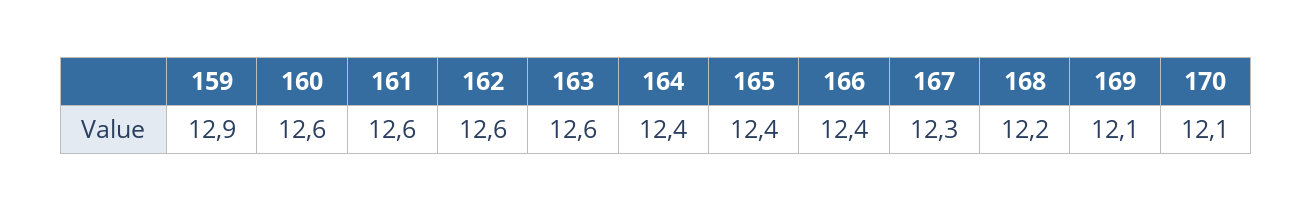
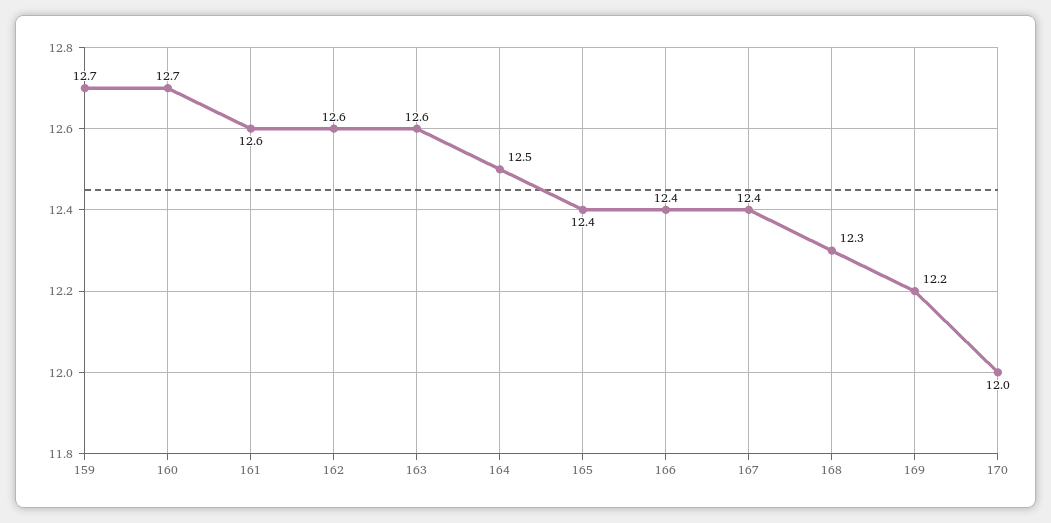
  {
-   "159": 12.9,
+   "159": 12.7,
-   "160": 12.6,
+   "160": 12.7,
    "161": 12.6,
    "162": 12.6,
    "163": 12.6,
-   "164": 12.4,
+   "164": 12.5,
    "165": 12.4,
    "166": 12.4,
-   "167": 12.3,
+   "167": 12.4,
-   "168": 12.2,
+   "168": 12.3,
-   "169": 12.1,
+   "169": 12.2,
-   "170": 12.1
+   "170": 12
  }

